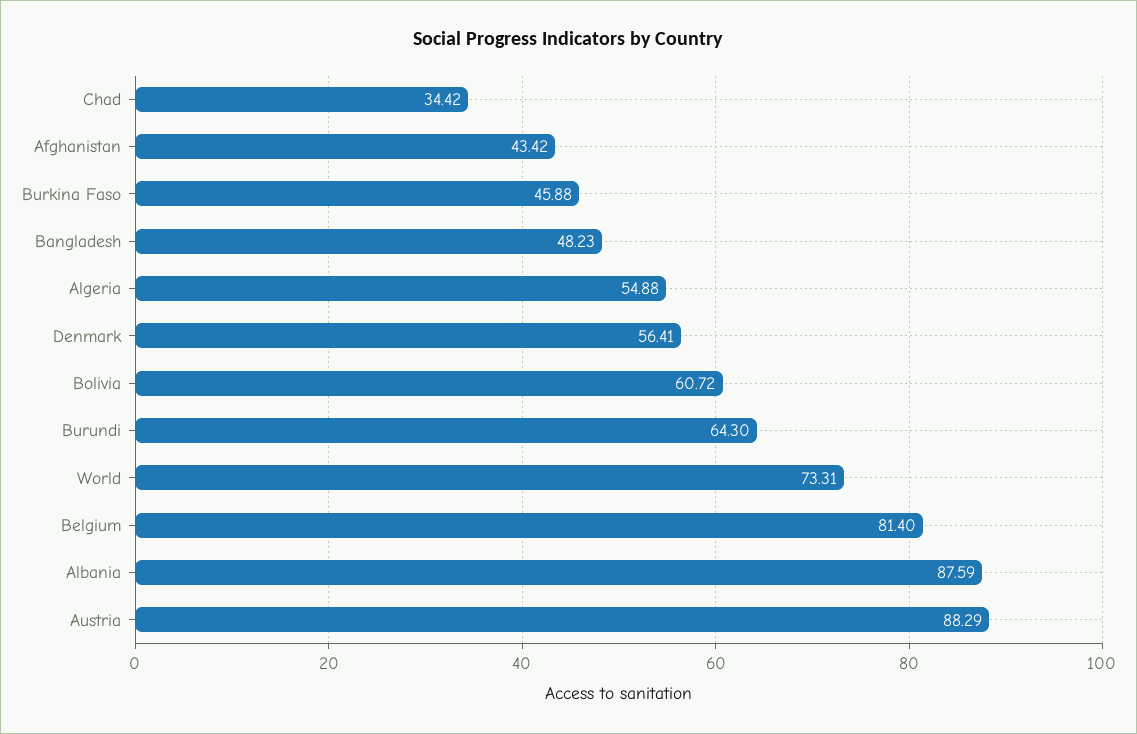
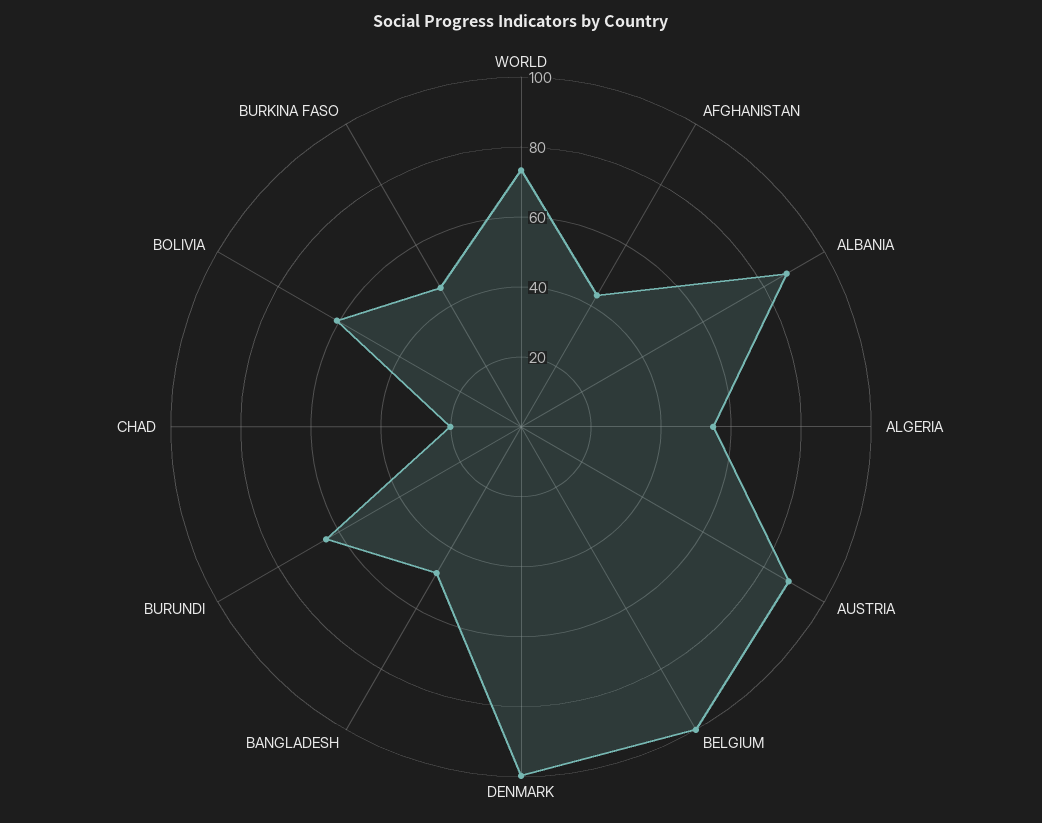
  {
-   "Chad": 34.42,
+   "Chad": 20,
    "Afghanistan": 43.42,
    "Burkina Faso": 45.88,
    "Bangladesh": 48.23,
    "Algeria": 54.88,
-   "Denmark": 56.41,
+   "Denmark": 100,
    "Bolivia": 60.72,
    "Burundi": 64.3,
    "World": 73.31,
-   "Belgium": 81.4,
+   "Belgium": 100,
    "Albania": 87.59,
    "Austria": 88.29
  }

